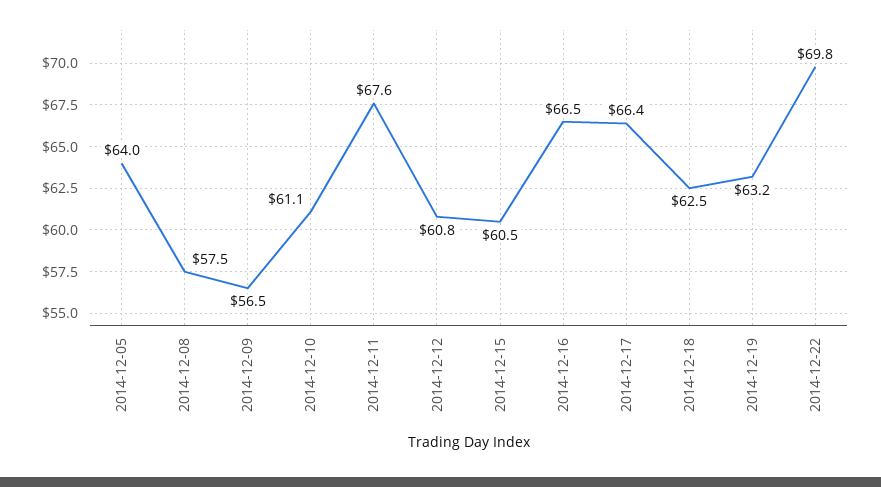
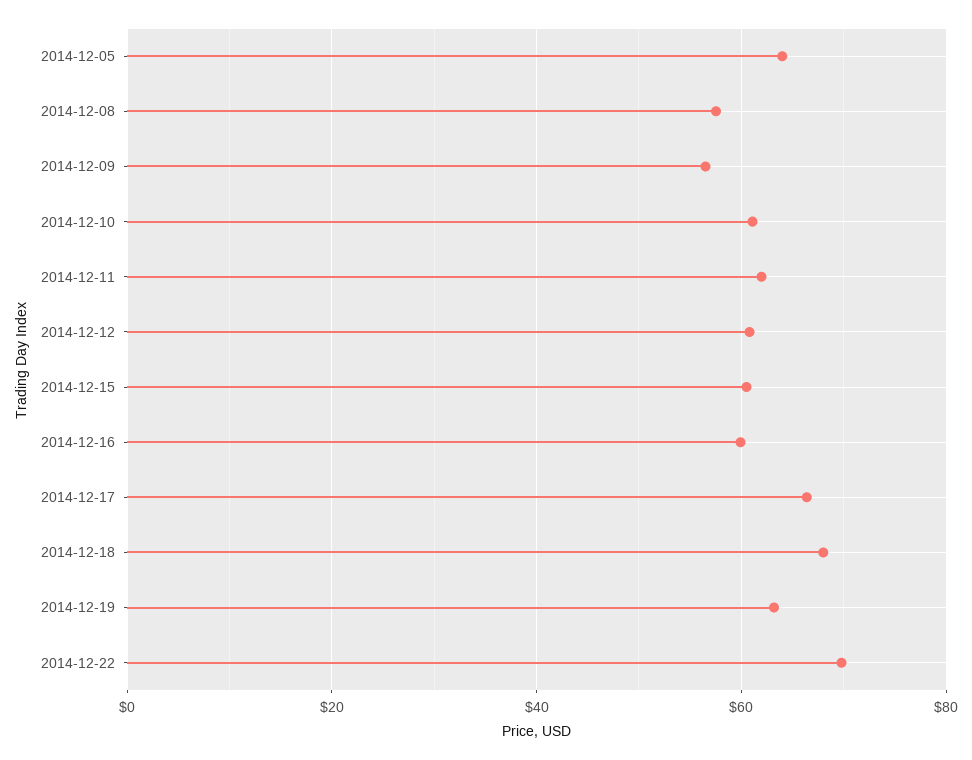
  {
    "2014-12-05": 64,
    "2014-12-08": 57.5,
    "2014-12-09": 56.5,
    "2014-12-10": 61.1,
-   "2014-12-11": 67.6,
+   "2014-12-11": 62,
    "2014-12-12": 60.8,
    "2014-12-15": 60.5,
-   "2014-12-16": 66.5,
+   "2014-12-16": 60,
    "2014-12-17": 66.4,
-   "2014-12-18": 62.5,
+   "2014-12-18": 68,
    "2014-12-19": 63.2,
    "2014-12-22": 69.8
  }

